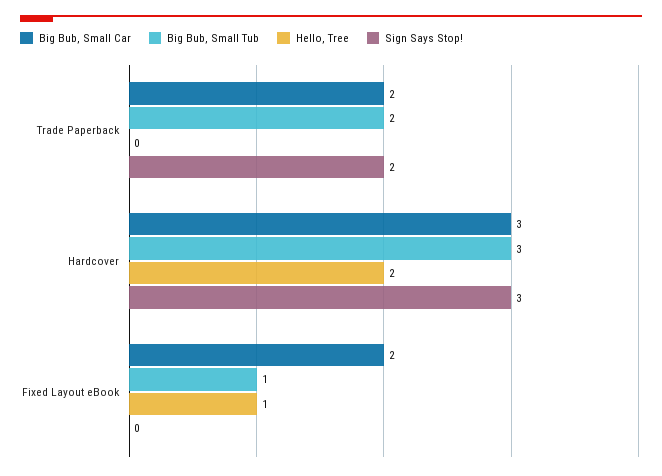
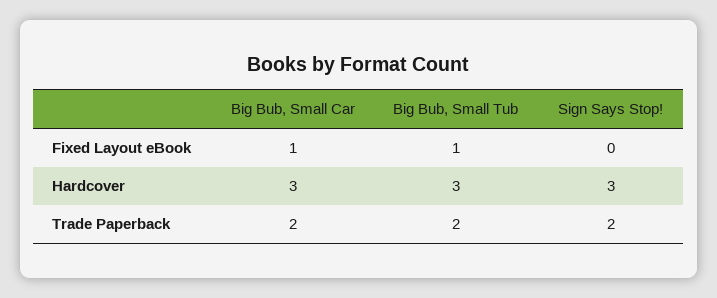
  {
    "Big Bub, Small Car": {
      "Trade Paperback": 2,
      "Hardcover": 3,
-     "Fixed Layout eBook": 2
+     "Fixed Layout eBook": 1
    },
    "Big Bub, Small Tub": {
      "Trade Paperback": 2,
      "Hardcover": 3,
      "Fixed Layout eBook": 1
    },
-   "Hello, Tree": {
-     "Trade Paperback": 0,
-     "Hardcover": 2,
-     "Fixed Layout eBook": 1
-   },
    "Sign Says Stop!": {
      "Trade Paperback": 2,
      "Hardcover": 3,
      "Fixed Layout eBook": 0
    }
  }

